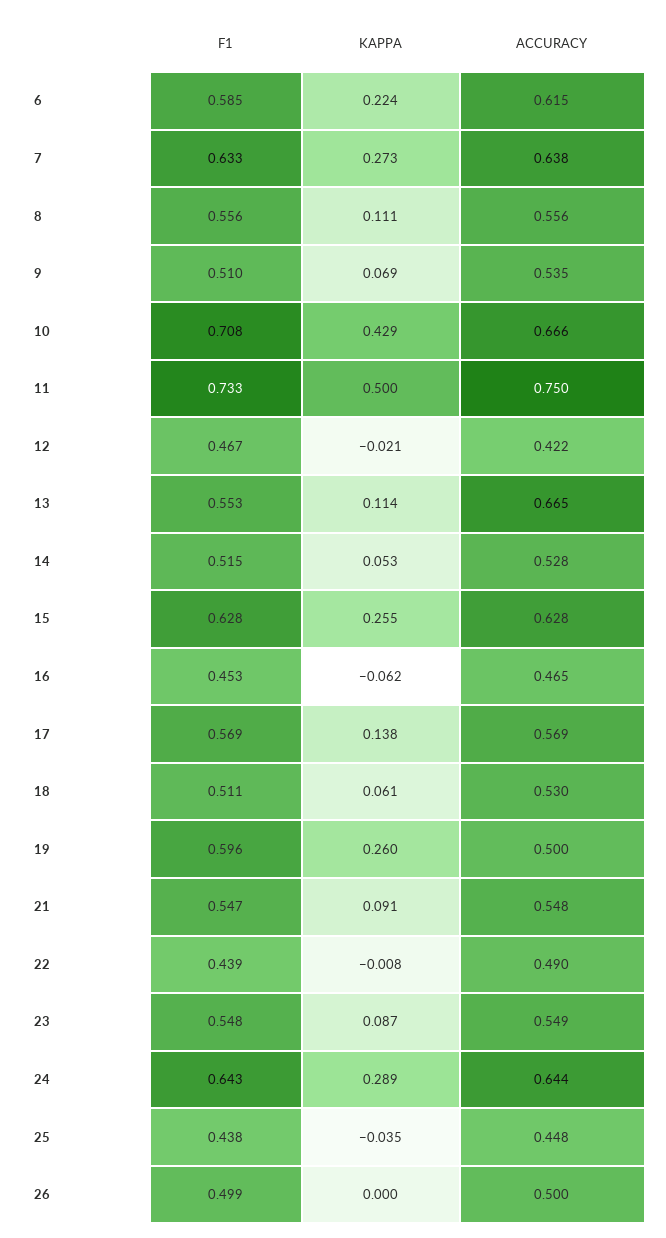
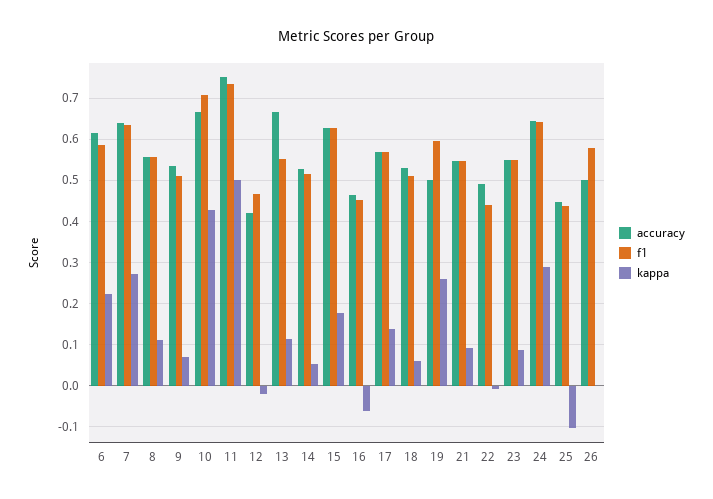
  {
    "F1": {
      "6": 0.585,
      "7": 0.633,
      "8": 0.556,
      "9": 0.51,
      "10": 0.708,
      "11": 0.733,
      "12": 0.467,
      "13": 0.553,
      "14": 0.515,
      "15": 0.628,
      "16": 0.453,
      "17": 0.569,
      "18": 0.511,
      "19": 0.596,
      "21": 0.547,
      "22": 0.439,
      "23": 0.548,
      "24": 0.643,
      "25": 0.438,
-     "26": 0.499
+     "26": 0.58
    },
    "KAPPA": {
      "6": 0.224,
      "7": 0.273,
      "8": 0.111,
      "9": 0.069,
      "10": 0.429,
      "11": 0.5,
      "12": -0.021,
      "13": 0.114,
      "14": 0.053,
-     "15": 0.255,
+     "15": 0.18,
      "16": -0.062,
      "17": 0.138,
      "18": 0.061,
      "19": 0.26,
      "21": 0.091,
      "22": -0.008,
      "23": 0.087,
      "24": 0.289,
-     "25": -0.035,
+     "25": -0.1,
      "26": 0
    },
    "ACCURACY": {
      "6": 0.615,
      "7": 0.638,
      "8": 0.556,
      "9": 0.535,
      "10": 0.666,
      "11": 0.75,
      "12": 0.422,
      "13": 0.665,
      "14": 0.528,
      "15": 0.628,
      "16": 0.465,
      "17": 0.569,
      "18": 0.53,
      "19": 0.5,
      "21": 0.548,
      "22": 0.49,
      "23": 0.549,
      "24": 0.644,
      "25": 0.448,
      "26": 0.5
    }
  }

